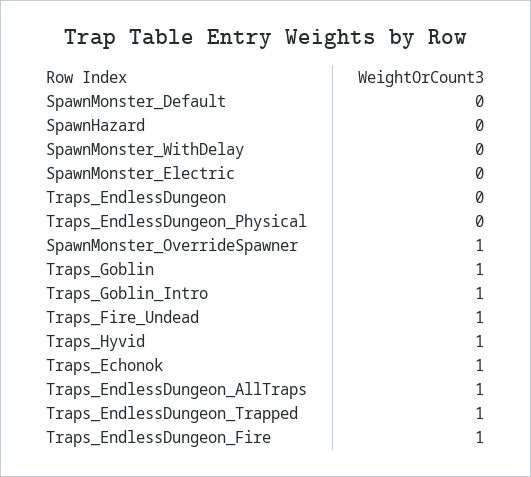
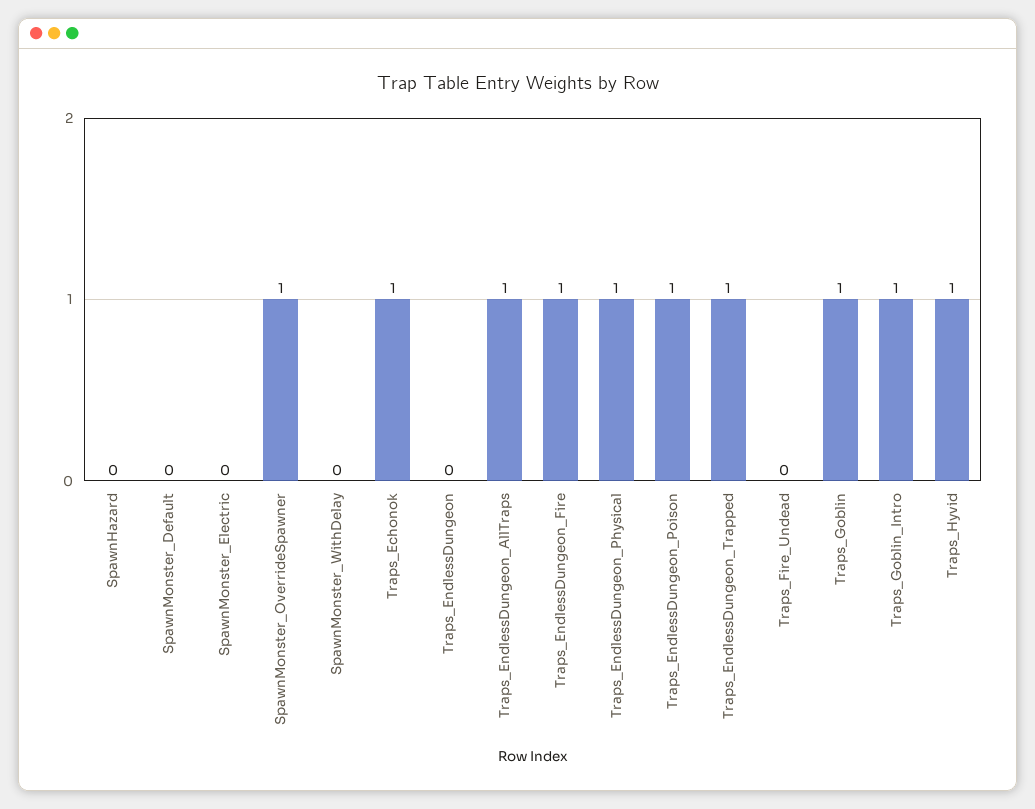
  {
    "SpawnMonster_Default": 0,
    "SpawnHazard": 0,
    "SpawnMonster_WithDelay": 0,
    "SpawnMonster_Electric": 0,
    "Traps_EndlessDungeon": 0,
-   "Traps_EndlessDungeon_Physical": 0,
+   "Traps_EndlessDungeon_Physical": 1,
    "SpawnMonster_OverrideSpawner": 1,
    "Traps_Goblin": 1,
    "Traps_Goblin_Intro": 1,
-   "Traps_Fire_Undead": 1,
+   "Traps_Fire_Undead": 0,
    "Traps_Hyvid": 1,
    "Traps_Echonok": 1,
    "Traps_EndlessDungeon_AllTraps": 1,
    "Traps_EndlessDungeon_Trapped": 1,
-   "Traps_EndlessDungeon_Fire": 1
+   "Traps_EndlessDungeon_Fire": 1,
+   "Traps_EndlessDungeon_Poison": 1
  }

